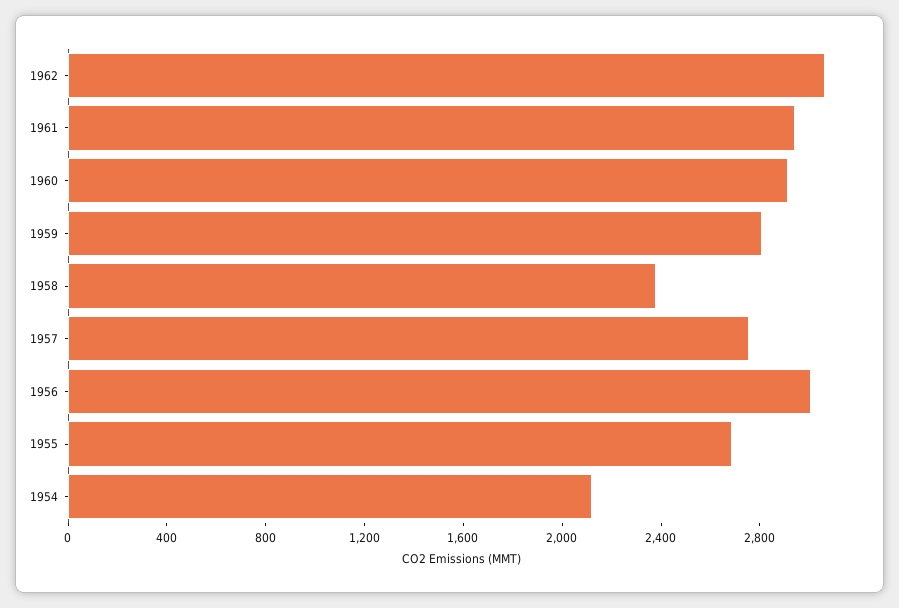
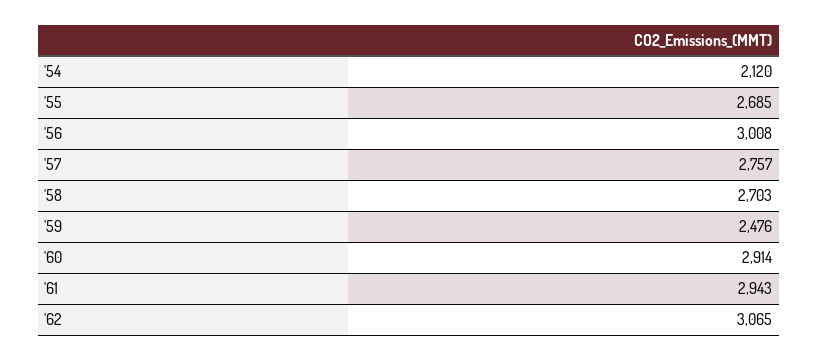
  {
    "1962": 3065,
    "1961": 2943,
    "1960": 2914,
-   "1959": 2800,
+   "1959": 2476,
-   "1958": 2400,
+   "1958": 2703,
    "1957": 2757,
    "1956": 3008,
    "1955": 2685,
    "1954": 2120
  }

